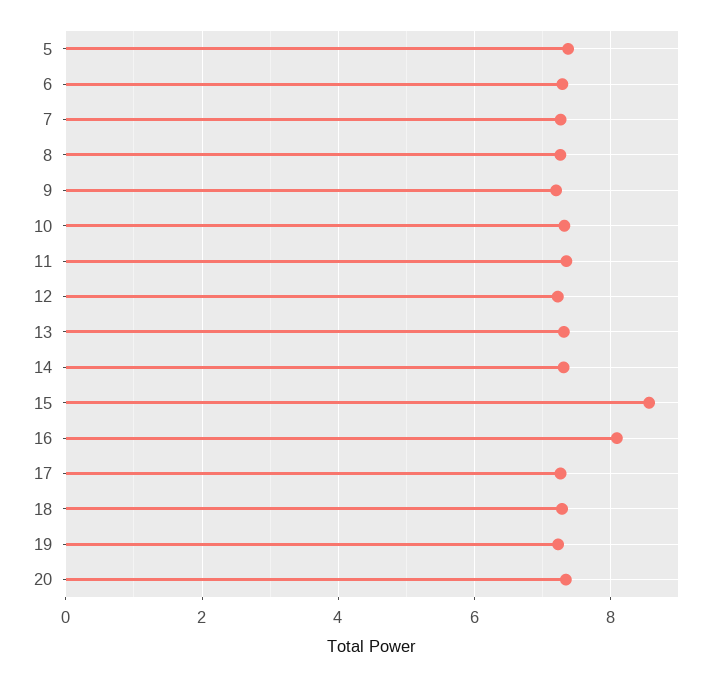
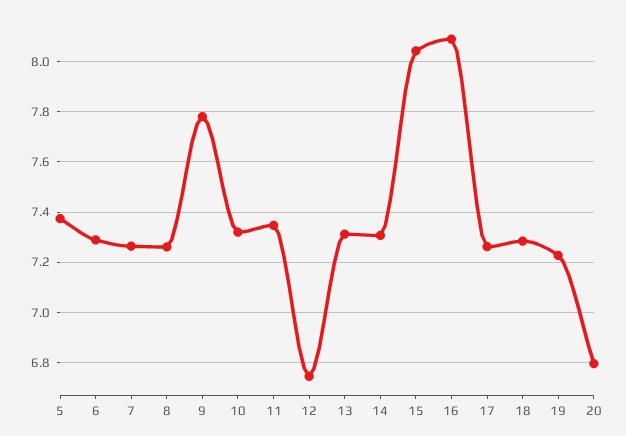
  {
    "5": 7.375,
    "6": 7.3,
    "7": 7.275,
    "8": 7.25,
-   "9": 7.2,
+   "9": 7.775,
    "10": 7.325,
    "11": 7.35,
-   "12": 7.2,
+   "12": 6.75,
    "13": 7.3,
    "14": 7.3,
-   "15": 8.6,
+   "15": 8.05,
    "16": 8.1,
    "17": 7.25,
    "18": 7.275,
    "19": 7.225,
-   "20": 7.4
+   "20": 6.8
  }

